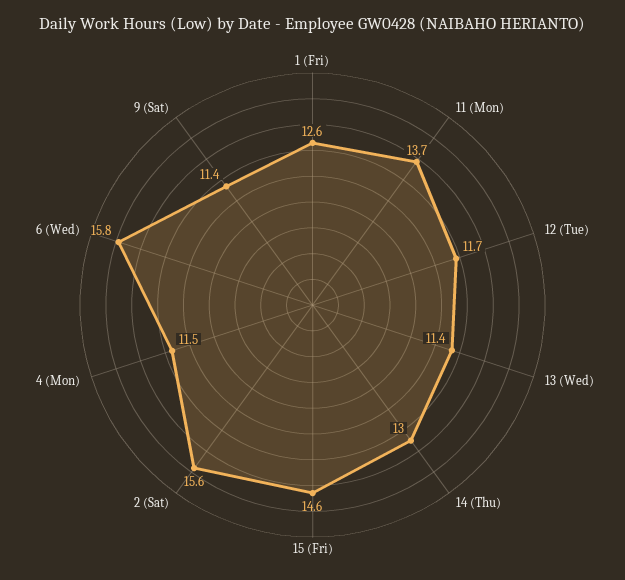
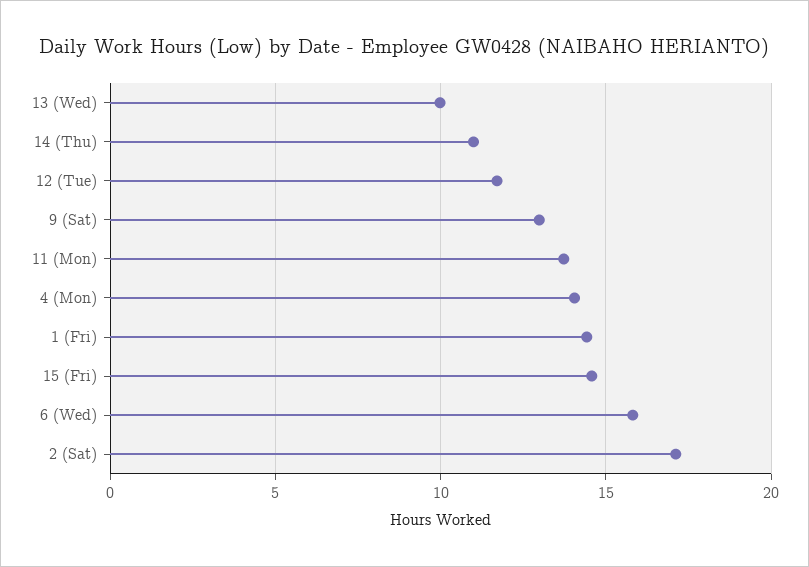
  {
-   "1 (Fri)": 12.6,
+   "1 (Fri)": 14.5,
    "11 (Mon)": 13.7,
    "12 (Tue)": 11.7,
-   "13 (Wed)": 11.4,
+   "13 (Wed)": 10,
-   "14 (Thu)": 13,
+   "14 (Thu)": 11,
    "15 (Fri)": 14.6,
-   "2 (Sat)": 15.6,
+   "2 (Sat)": 17,
-   "4 (Mon)": 11.5,
+   "4 (Mon)": 14,
    "6 (Wed)": 15.8,
-   "9 (Sat)": 11.4
+   "9 (Sat)": 13
  }

